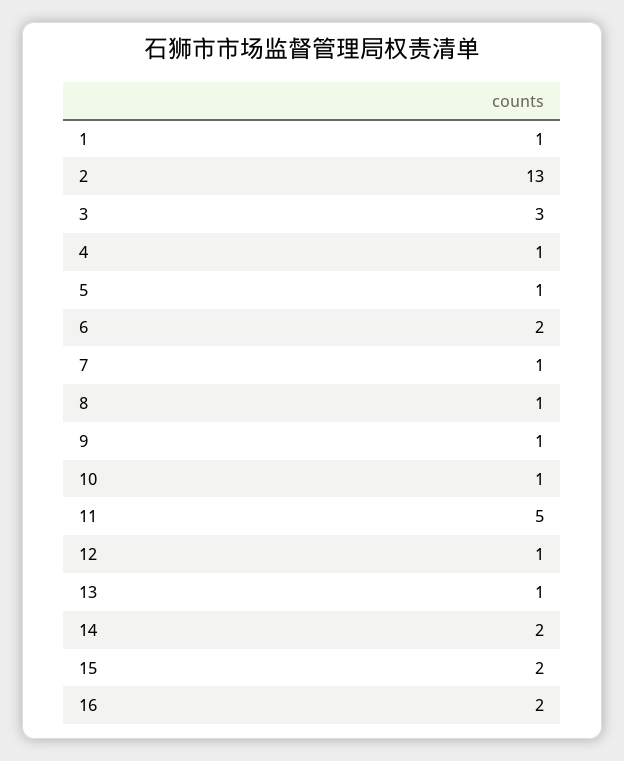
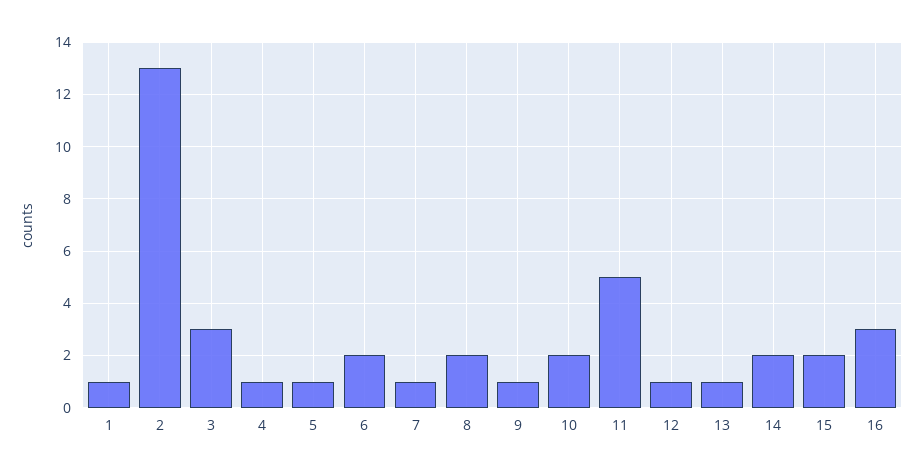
  {
    "1": 1,
    "2": 13,
    "3": 3,
    "4": 1,
    "5": 1,
    "6": 2,
    "7": 1,
-   "8": 1,
+   "8": 2,
    "9": 1,
-   "10": 1,
+   "10": 2,
    "11": 5,
    "12": 1,
    "13": 1,
    "14": 2,
    "15": 2,
-   "16": 2
+   "16": 3
  }

